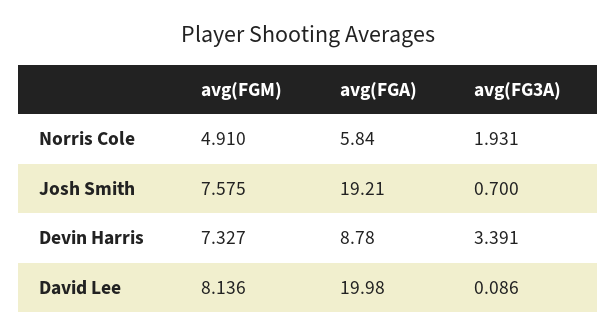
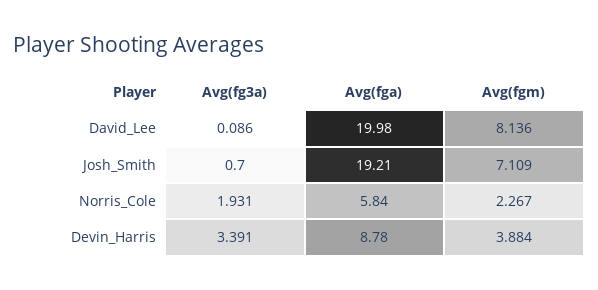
  {
    "avg(FGM)": {
-     "Norris Cole": 4.91,
+     "Norris Cole": 2.267,
-     "Josh Smith": 7.575,
+     "Josh Smith": 7.109,
-     "Devin Harris": 7.327,
+     "Devin Harris": 3.884,
      "David Lee": 8.136
    },
    "avg(FGA)": {
      "Norris Cole": 5.84,
      "Josh Smith": 19.21,
      "Devin Harris": 8.78,
      "David Lee": 19.98
    },
    "avg(FG3A)": {
      "Norris Cole": 1.931,
      "Josh Smith": 0.7,
      "Devin Harris": 3.391,
      "David Lee": 0.086
    }
  }

